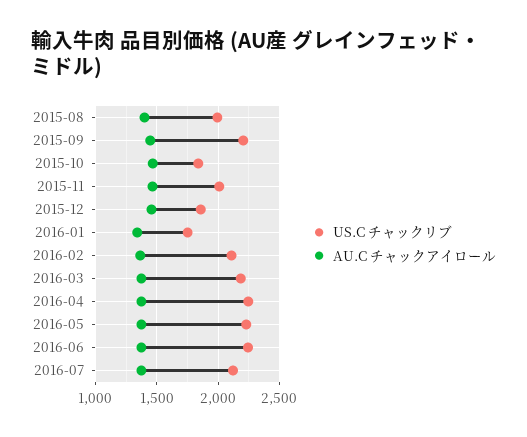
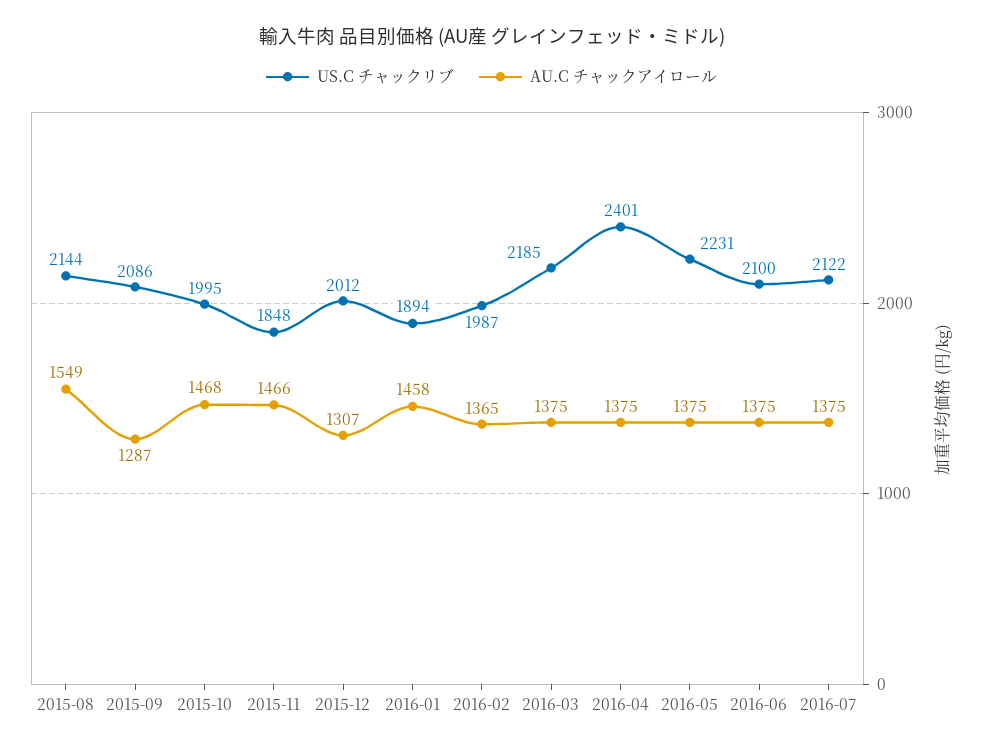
  {
    "US.C チャックリブ": {
-     "2015-08": 2000,
+     "2015-08": 2144,
-     "2015-09": 2200,
+     "2015-09": 2086,
-     "2015-10": 1850,
+     "2015-10": 1995,
-     "2015-11": 2000,
+     "2015-11": 1848,
-     "2015-12": 1850,
+     "2015-12": 2012,
-     "2016-01": 1750,
+     "2016-01": 1894,
-     "2016-02": 2100,
+     "2016-02": 1987,
      "2016-03": 2185,
-     "2016-04": 2250,
+     "2016-04": 2401,
      "2016-05": 2231,
-     "2016-06": 2250,
+     "2016-06": 2100,
      "2016-07": 2122
    },
    "AU.C チャックアイロール": {
-     "2015-08": 1400,
+     "2015-08": 1549,
-     "2015-09": 1450,
+     "2015-09": 1287,
      "2015-10": 1468,
      "2015-11": 1466,
-     "2015-12": 1450,
+     "2015-12": 1307,
-     "2016-01": 1350,
+     "2016-01": 1458,
      "2016-02": 1365,
      "2016-03": 1375,
      "2016-04": 1375,
      "2016-05": 1375,
      "2016-06": 1375,
      "2016-07": 1375
    }
  }

